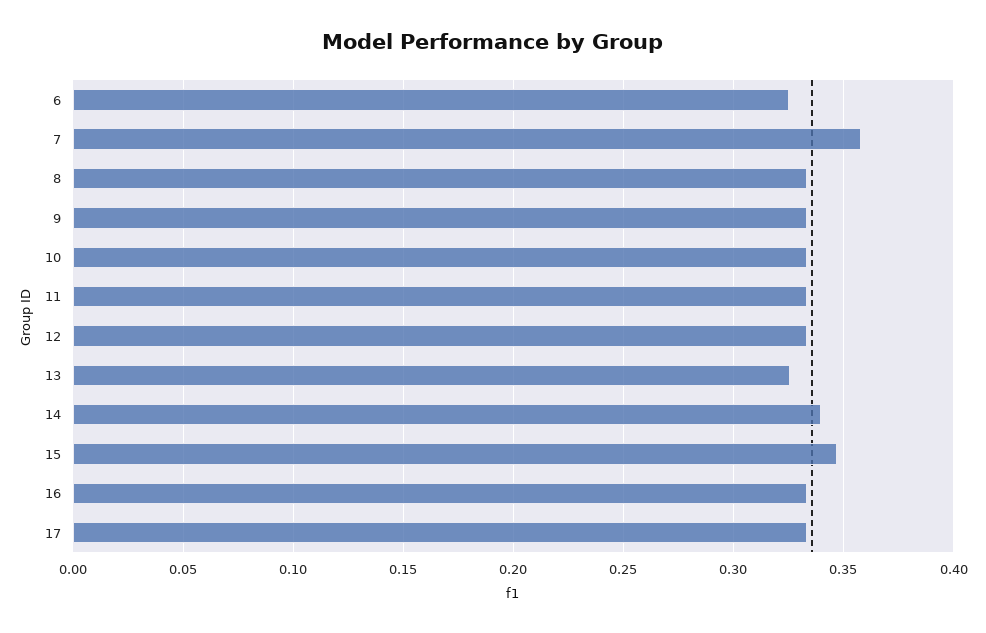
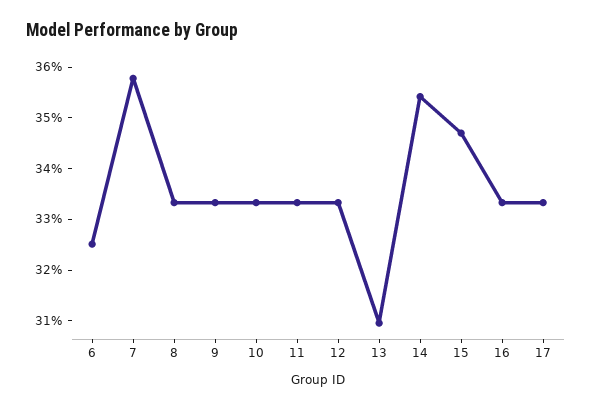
  {
    "6": 0.326,
    "7": 0.358,
    "8": 0.334,
    "9": 0.334,
    "10": 0.334,
    "11": 0.334,
    "12": 0.334,
-   "13": 0.325,
+   "13": 0.31,
-   "14": 0.34,
+   "14": 0.354,
    "15": 0.348,
    "16": 0.334,
    "17": 0.334
  }

